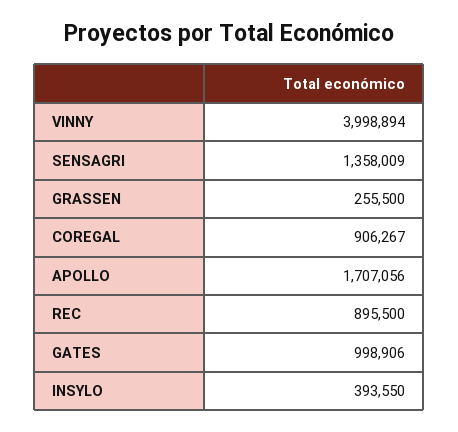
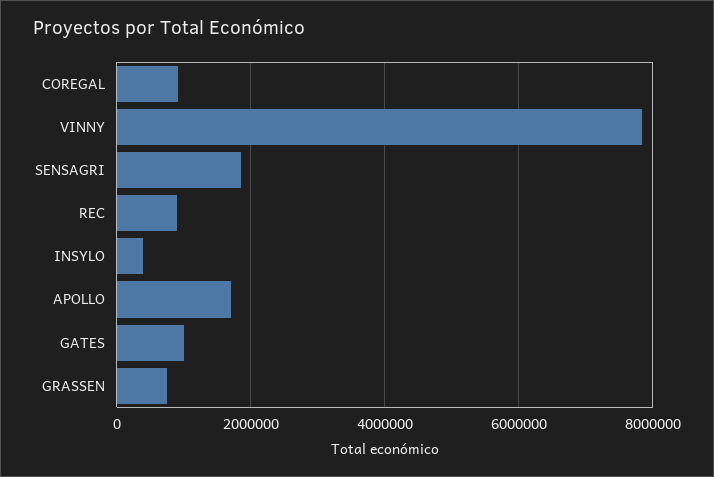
  {
-   "VINNY": 3998894,
+   "VINNY": 7800000,
-   "SENSAGRI": 1358009,
+   "SENSAGRI": 1800000,
-   "GRASSEN": 255500,
+   "GRASSEN": 800000,
    "COREGAL": 906267,
    "APOLLO": 1707056,
    "REC": 895500,
    "GATES": 998906,
    "INSYLO": 393550
  }

